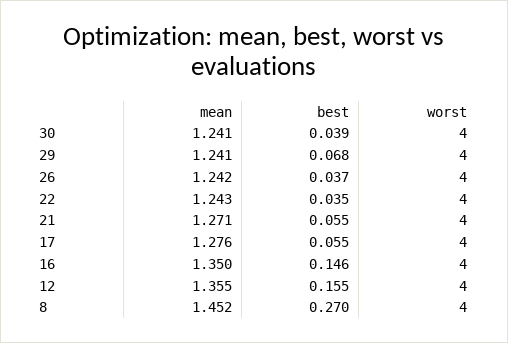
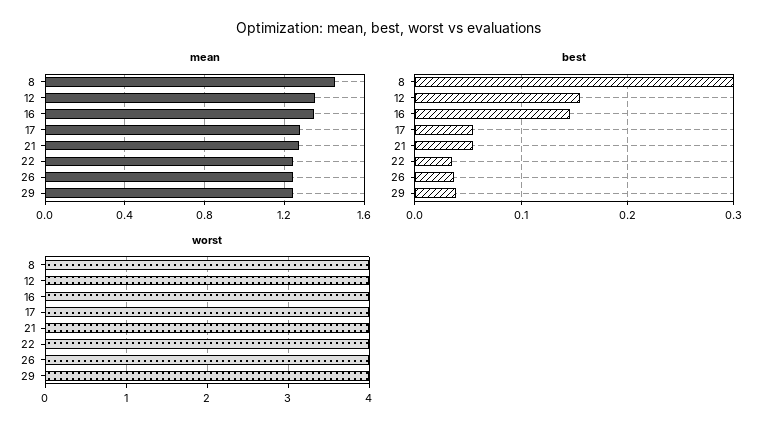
  {
    "mean": {
-     "30": 1.241,
      "29": 1.241,
      "26": 1.242,
      "22": 1.243,
      "21": 1.271,
      "17": 1.276,
      "16": 1.35,
      "12": 1.355,
      "8": 1.452
    },
    "best": {
-     "30": 0.039,
-     "29": 0.068,
+     "29": 0.04,
      "26": 0.037,
      "22": 0.035,
      "21": 0.055,
      "17": 0.055,
      "16": 0.146,
      "12": 0.155,
-     "8": 0.27
+     "8": 0.3
    },
    "worst": {
-     "30": 4,
      "29": 4,
      "26": 4,
      "22": 4,
      "21": 4,
      "17": 4,
      "16": 4,
      "12": 4,
      "8": 4
    }
  }

